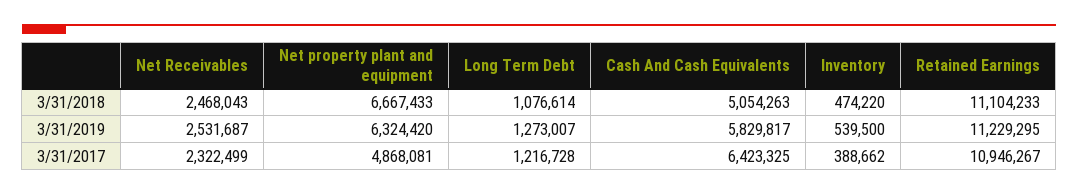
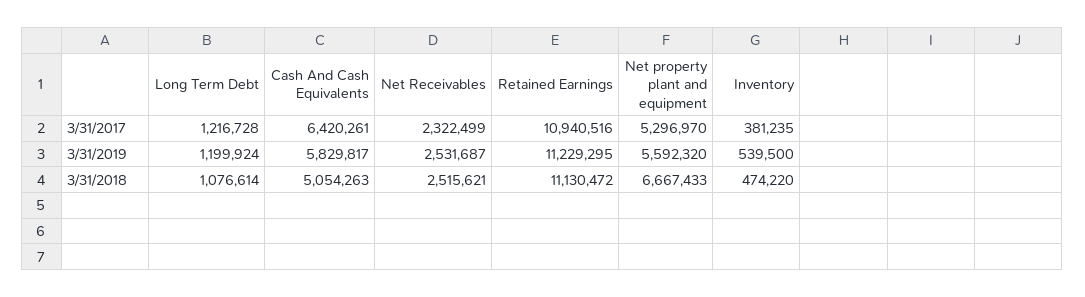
  {
    "Net Receivables": {
-     "3/31/2018": 2468043,
+     "3/31/2018": 2515621,
      "3/31/2019": 2531687,
      "3/31/2017": 2322499
    },
    "Net property plant and equipment": {
      "3/31/2018": 6667433,
-     "3/31/2019": 6324420,
+     "3/31/2019": 5592320,
-     "3/31/2017": 4868081
+     "3/31/2017": 5296970
    },
    "Long Term Debt": {
      "3/31/2018": 1076614,
-     "3/31/2019": 1273007,
+     "3/31/2019": 1199924,
      "3/31/2017": 1216728
    },
    "Cash And Cash Equivalents": {
      "3/31/2018": 5054263,
      "3/31/2019": 5829817,
-     "3/31/2017": 6423325
+     "3/31/2017": 6420261
    },
    "Inventory": {
      "3/31/2018": 474220,
      "3/31/2019": 539500,
-     "3/31/2017": 388662
+     "3/31/2017": 381235
    },
    "Retained Earnings": {
-     "3/31/2018": 11104233,
+     "3/31/2018": 11130472,
      "3/31/2019": 11229295,
-     "3/31/2017": 10946267
+     "3/31/2017": 10940516
    }
  }

